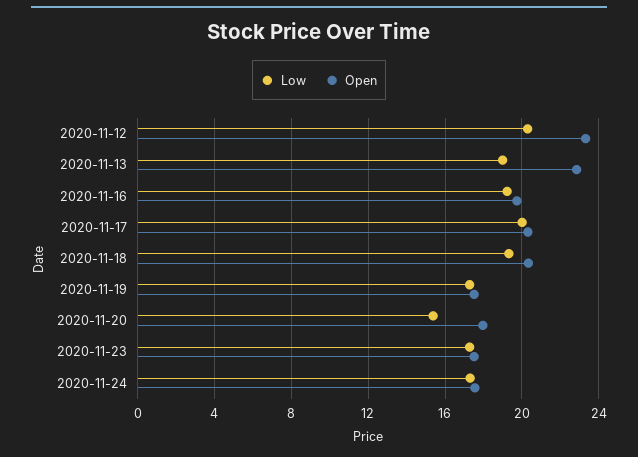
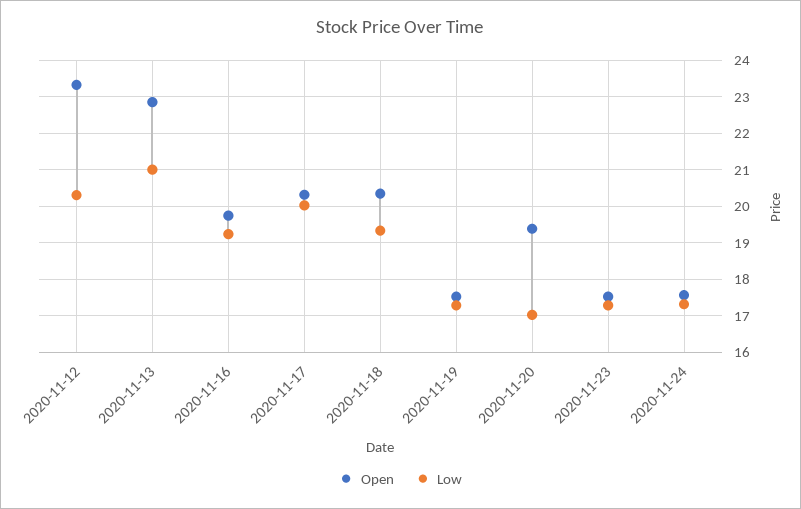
  {
    "Low": {
      "2020-11-12": 20.4,
-     "2020-11-13": 19,
+     "2020-11-13": 21,
      "2020-11-16": 19.2,
      "2020-11-17": 20,
      "2020-11-18": 19.4,
      "2020-11-19": 17.2,
-     "2020-11-20": 15.5,
+     "2020-11-20": 17,
      "2020-11-23": 17.2,
      "2020-11-24": 17.4
    },
    "Open": {
      "2020-11-12": 23.4,
      "2020-11-13": 22.8,
      "2020-11-16": 19.8,
      "2020-11-17": 20.4,
      "2020-11-18": 20.4,
      "2020-11-19": 17.6,
-     "2020-11-20": 18,
+     "2020-11-20": 19.4,
      "2020-11-23": 17.6,
      "2020-11-24": 17.6
    }
  }

